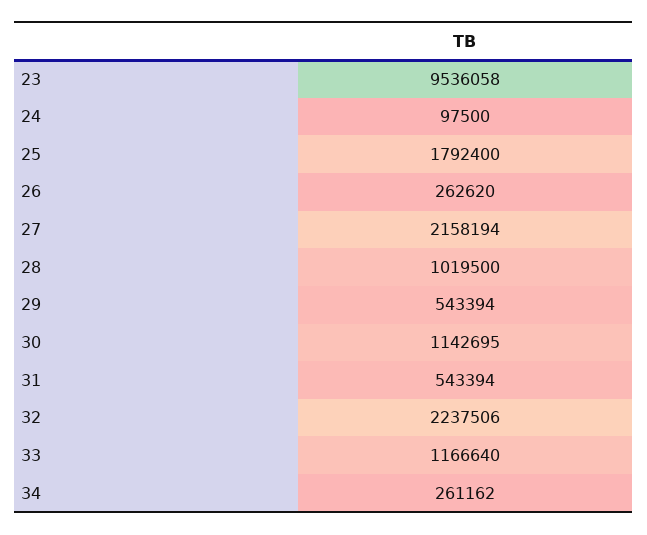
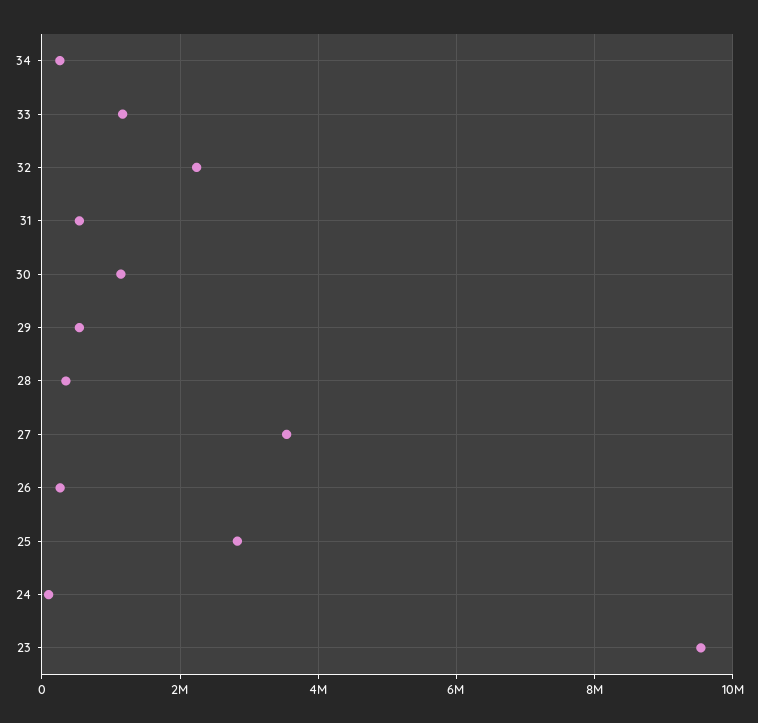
  {
    "23": 9536058,
    "24": 97500,
-   "25": 1792400,
+   "25": 2800000,
    "26": 262620,
-   "27": 2158194,
+   "27": 3600000,
-   "28": 1019500,
+   "28": 400000,
    "29": 543394,
    "30": 1142695,
    "31": 543394,
    "32": 2237506,
    "33": 1166640,
    "34": 261162
  }

